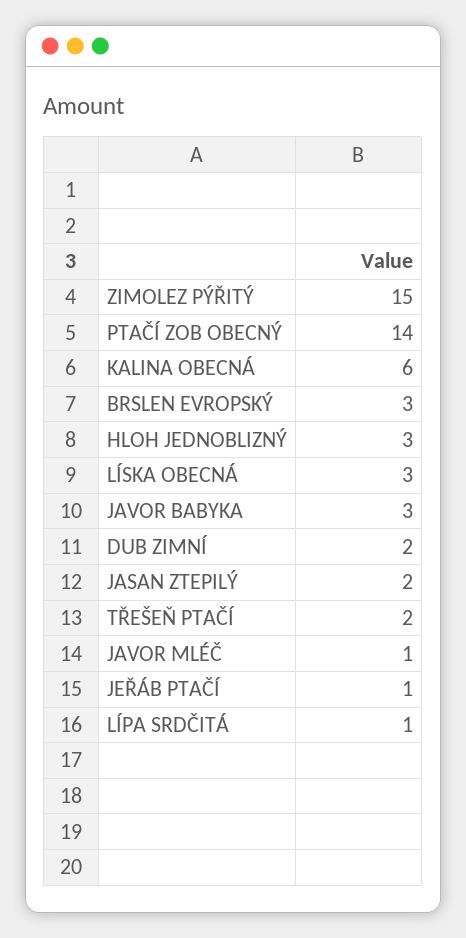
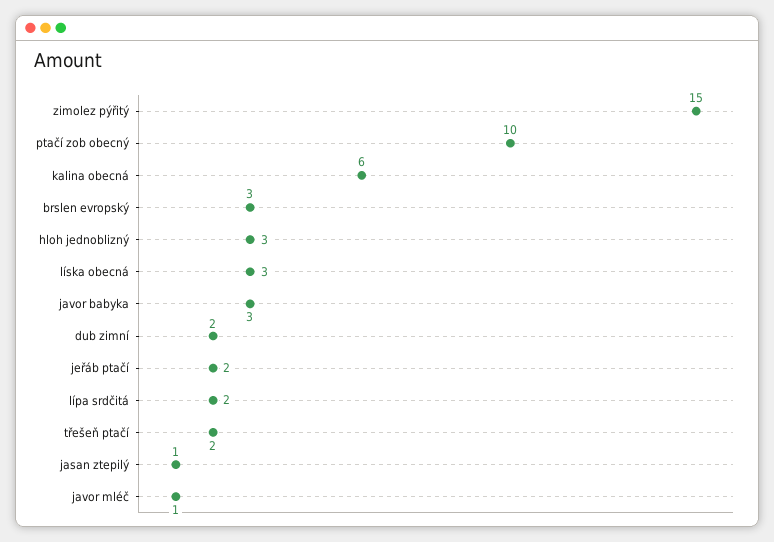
  {
    "ZIMOLEZ PÝŘITÝ": 15,
-   "PTAČÍ ZOB OBECNÝ": 14,
+   "PTAČÍ ZOB OBECNÝ": 10,
    "KALINA OBECNÁ": 6,
    "BRSLEN EVROPSKÝ": 3,
    "HLOH JEDNOBLIZNÝ": 3,
    "LÍSKA OBECNÁ": 3,
    "JAVOR BABYKA": 3,
    "DUB ZIMNÍ": 2,
-   "JASAN ZTEPILÝ": 2,
+   "JASAN ZTEPILÝ": 1,
    "TŘEŠEŇ PTAČÍ": 2,
    "JAVOR MLÉČ": 1,
-   "JEŘÁB PTAČÍ": 1,
+   "JEŘÁB PTAČÍ": 2,
-   "LÍPA SRDČITÁ": 1
+   "LÍPA SRDČITÁ": 2
  }

